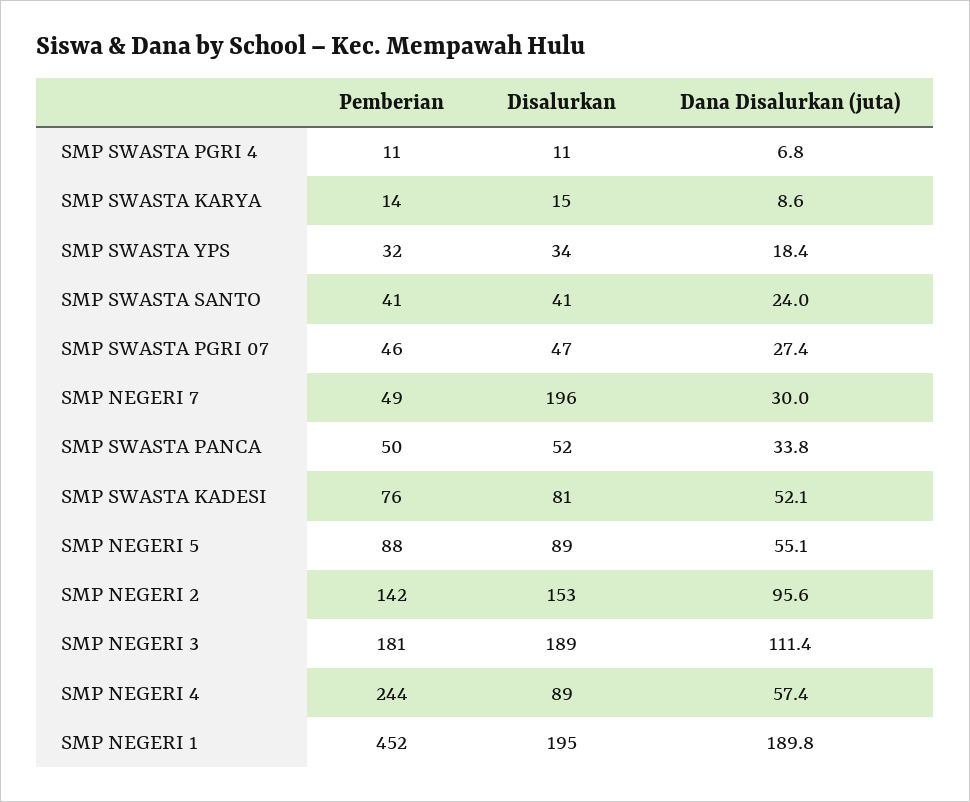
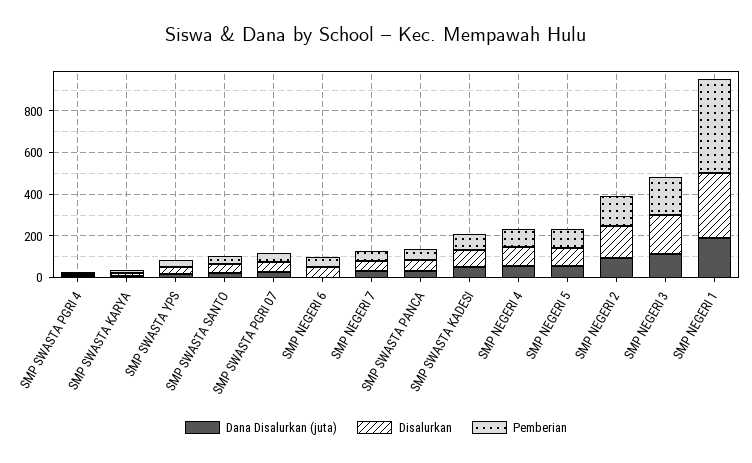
  {
    "Pemberian": {
      "SMP SWASTA PGRI 4": 11,
      "SMP SWASTA KARYA": 14,
      "SMP SWASTA YPS": 32,
      "SMP SWASTA SANTO": 41,
      "SMP SWASTA PGRI 07": 46,
      "SMP NEGERI 7": 49,
      "SMP SWASTA PANCA": 50,
      "SMP SWASTA KADESI": 76,
      "SMP NEGERI 5": 88,
      "SMP NEGERI 2": 142,
      "SMP NEGERI 3": 181,
-     "SMP NEGERI 4": 244,
+     "SMP NEGERI 4": 100,
-     "SMP NEGERI 1": 452
+     "SMP NEGERI 1": 452,
+     "SMP NEGERI 6": 50
    },
    "Disalurkan": {
      "SMP SWASTA PGRI 4": 11,
      "SMP SWASTA KARYA": 15,
      "SMP SWASTA YPS": 34,
      "SMP SWASTA SANTO": 41,
      "SMP SWASTA PGRI 07": 47,
-     "SMP NEGERI 7": 196,
+     "SMP NEGERI 7": 50,
      "SMP SWASTA PANCA": 52,
      "SMP SWASTA KADESI": 81,
      "SMP NEGERI 5": 89,
      "SMP NEGERI 2": 153,
      "SMP NEGERI 3": 189,
      "SMP NEGERI 4": 89,
-     "SMP NEGERI 1": 195
+     "SMP NEGERI 1": 300,
+     "SMP NEGERI 6": 50
    },
    "Dana Disalurkan (juta)": {
      "SMP SWASTA PGRI 4": 6.8,
      "SMP SWASTA KARYA": 8.6,
      "SMP SWASTA YPS": 18.4,
      "SMP SWASTA SANTO": 24,
      "SMP SWASTA PGRI 07": 27.4,
      "SMP NEGERI 7": 30,
      "SMP SWASTA PANCA": 33.8,
      "SMP SWASTA KADESI": 52.1,
      "SMP NEGERI 5": 55.1,
      "SMP NEGERI 2": 95.6,
      "SMP NEGERI 3": 111.4,
      "SMP NEGERI 4": 57.4,
-     "SMP NEGERI 1": 189.8
+     "SMP NEGERI 1": 189.8,
+     "SMP NEGERI 6": 0
    }
  }

